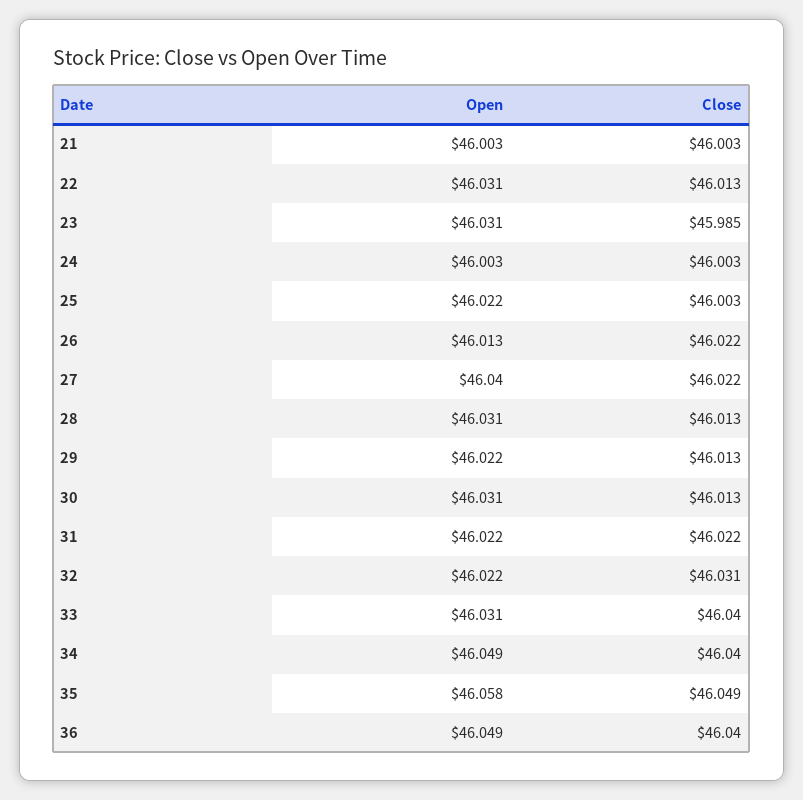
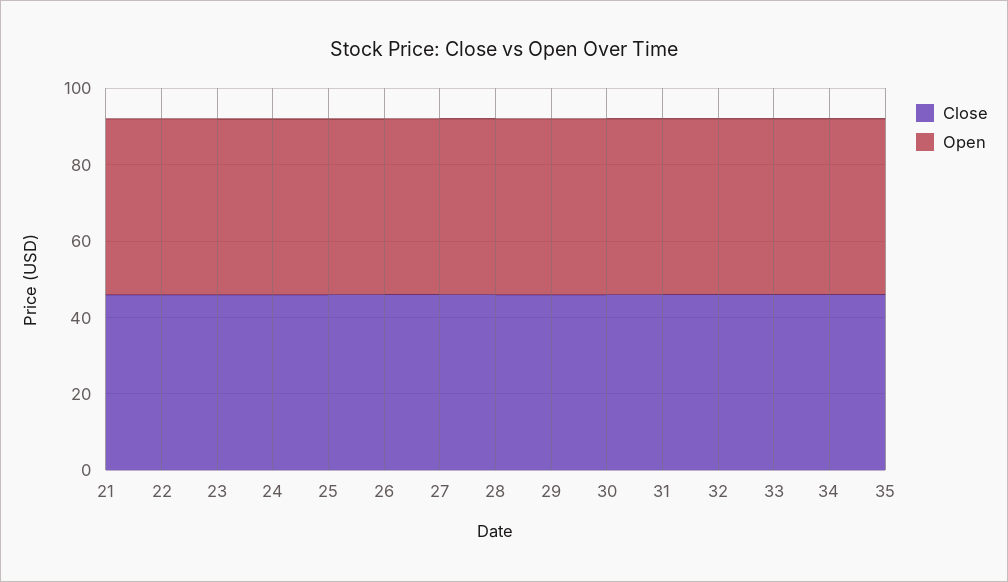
  {
    "Open": {
      "21": 46.003,
      "22": 46.031,
      "23": 46.031,
      "24": 46.003,
      "25": 46.022,
      "26": 46.013,
      "27": 46.04,
      "28": 46.031,
      "29": 46.022,
      "30": 46.031,
      "31": 46.022,
      "32": 46.022,
      "33": 46.031,
      "34": 46.049,
-     "35": 46.058,
+     "35": 46.058
-     "36": 46.049
    },
    "Close": {
      "21": 46.003,
      "22": 46.013,
      "23": 45.985,
      "24": 46.003,
      "25": 46.003,
      "26": 46.022,
      "27": 46.022,
      "28": 46.013,
      "29": 46.013,
      "30": 46.013,
      "31": 46.022,
      "32": 46.031,
      "33": 46.04,
      "34": 46.04,
-     "35": 46.049,
+     "35": 46.049
-     "36": 46.04
    }
  }

